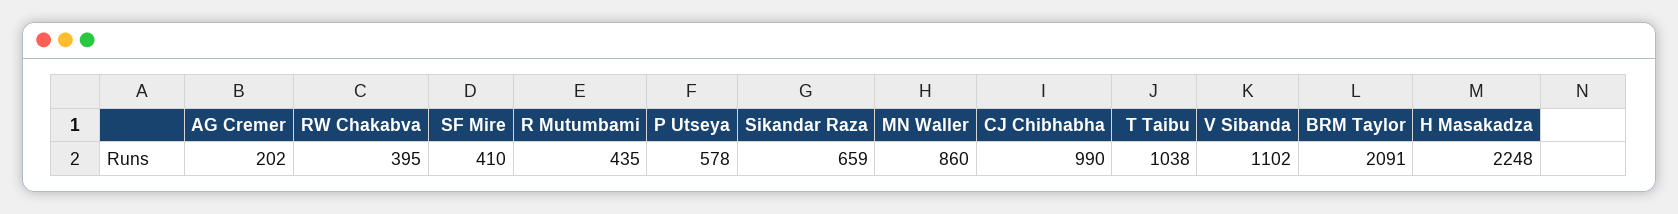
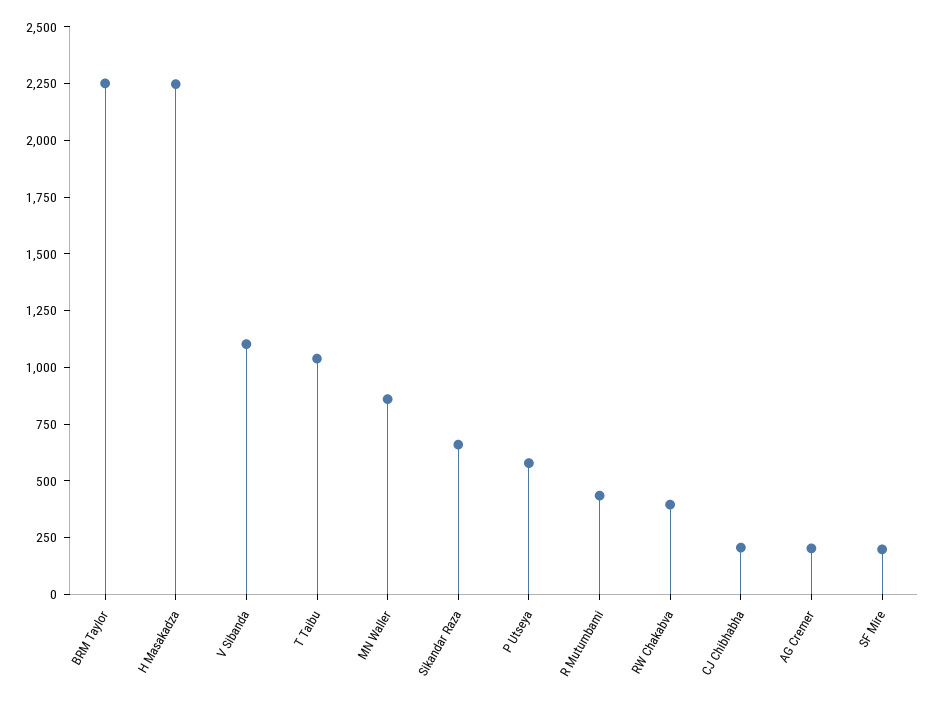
  {
    "AG Cremer": 202,
    "RW Chakabva": 395,
-   "SF Mire": 410,
+   "SF Mire": 200,
    "R Mutumbami": 435,
    "P Utseya": 578,
    "Sikandar Raza": 659,
    "MN Waller": 860,
-   "CJ Chibhabha": 990,
+   "CJ Chibhabha": 200,
    "T Taibu": 1038,
    "V Sibanda": 1102,
-   "BRM Taylor": 2091,
+   "BRM Taylor": 2250,
    "H Masakadza": 2248
  }

